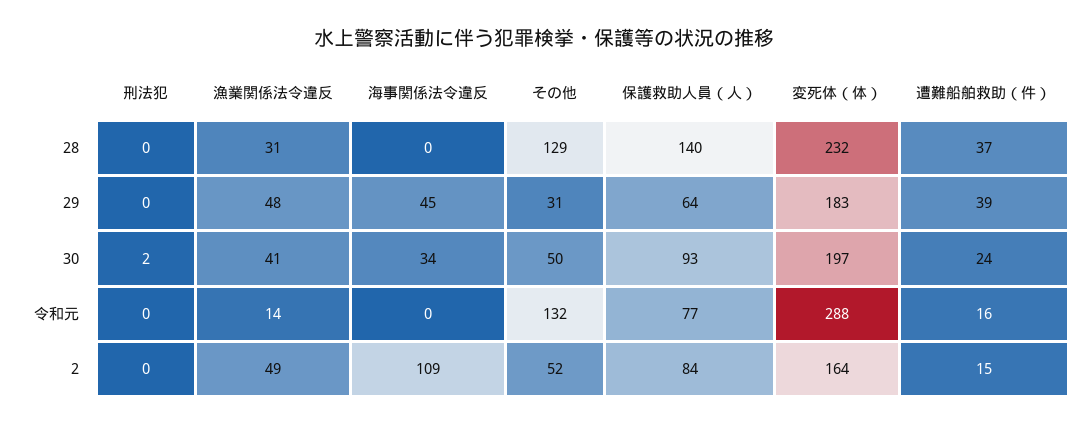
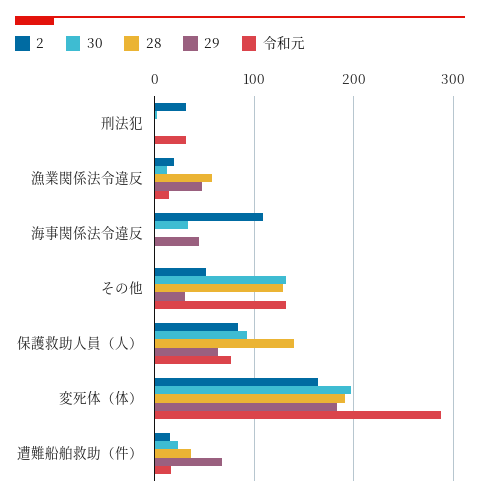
  {
    "28": {
      "刑法犯": 0,
-     "漁業関係法令違反": 31,
+     "漁業関係法令違反": 60,
      "海事関係法令違反": 0,
      "その他": 129,
      "保護救助人員（人）": 140,
-     "変死体（体）": 232,
+     "変死体（体）": 190,
      "遭難船舶救助（件）": 37
    },
    "29": {
      "刑法犯": 0,
      "漁業関係法令違反": 48,
      "海事関係法令違反": 45,
      "その他": 31,
      "保護救助人員（人）": 64,
      "変死体（体）": 183,
-     "遭難船舶救助（件）": 39
+     "遭難船舶救助（件）": 70
    },
    "30": {
      "刑法犯": 2,
-     "漁業関係法令違反": 41,
+     "漁業関係法令違反": 10,
      "海事関係法令違反": 34,
-     "その他": 50,
+     "その他": 130,
      "保護救助人員（人）": 93,
      "変死体（体）": 197,
      "遭難船舶救助（件）": 24
    },
    "令和元": {
-     "刑法犯": 0,
+     "刑法犯": 30,
      "漁業関係法令違反": 14,
      "海事関係法令違反": 0,
      "その他": 132,
      "保護救助人員（人）": 77,
      "変死体（体）": 288,
      "遭難船舶救助（件）": 16
    },
    "2": {
-     "刑法犯": 0,
+     "刑法犯": 30,
-     "漁業関係法令違反": 49,
+     "漁業関係法令違反": 20,
      "海事関係法令違反": 109,
      "その他": 52,
      "保護救助人員（人）": 84,
      "変死体（体）": 164,
      "遭難船舶救助（件）": 15
    }
  }

